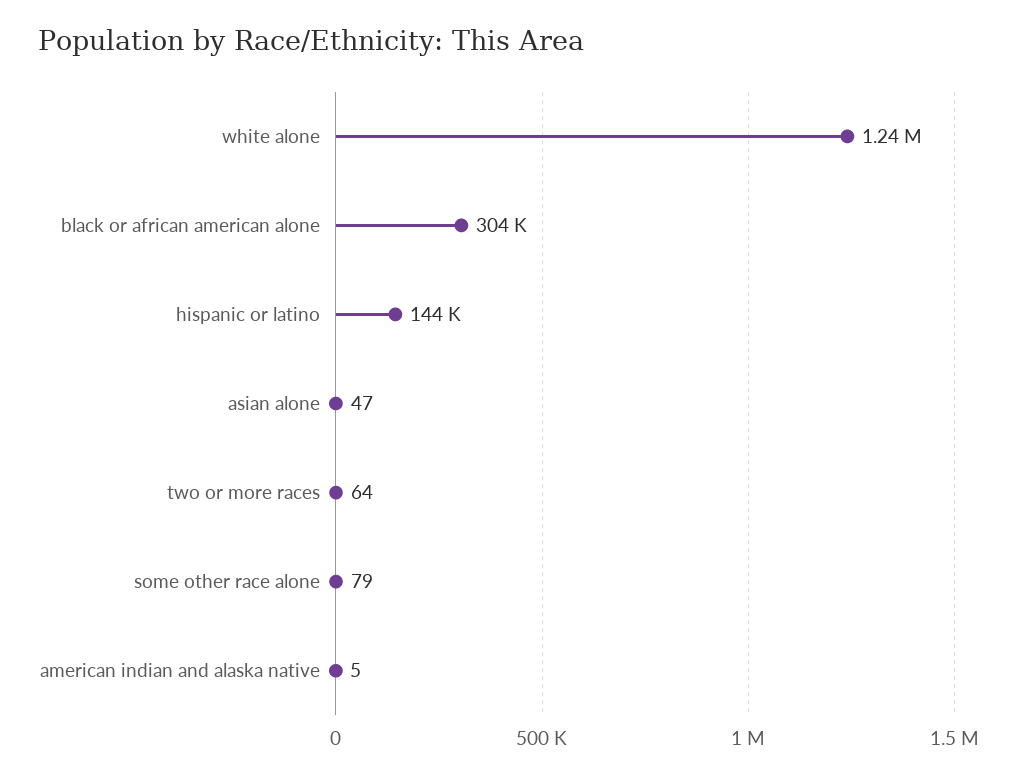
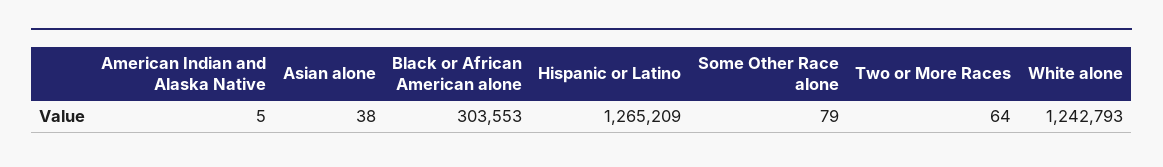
  {
    "white alone": 1242793,
    "black or african american alone": 303553,
-   "hispanic or latino": 144000,
+   "hispanic or latino": 1265209,
-   "asian alone": 47,
+   "asian alone": 38,
    "two or more races": 64,
    "some other race alone": 79,
    "american indian and alaska native": 5
  }

